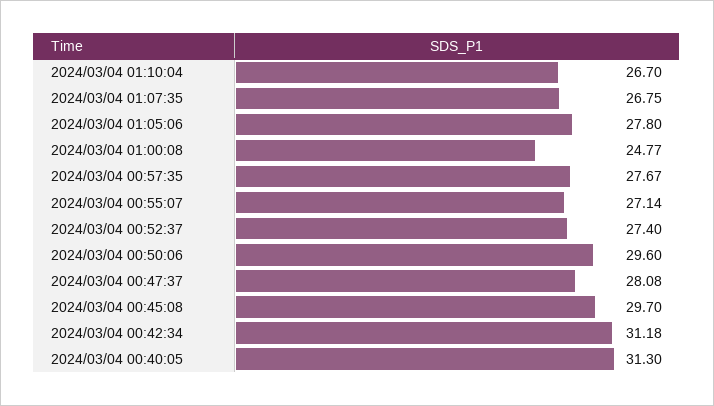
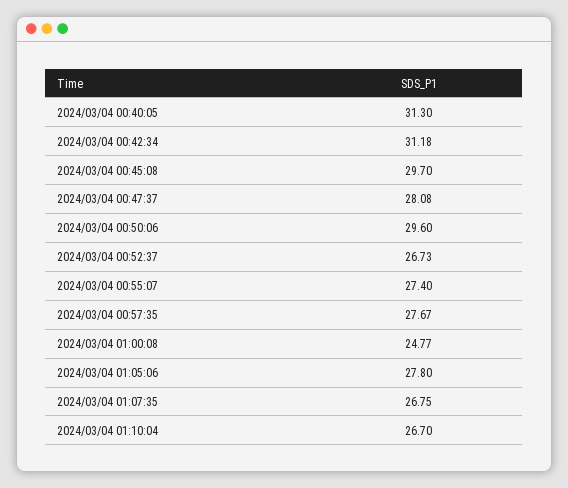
  {
    "2024/03/04 01:10:04": 26.7,
    "2024/03/04 01:07:35": 26.75,
    "2024/03/04 01:05:06": 27.8,
    "2024/03/04 01:00:08": 24.77,
    "2024/03/04 00:57:35": 27.67,
-   "2024/03/04 00:55:07": 27.14,
+   "2024/03/04 00:55:07": 27.4,
-   "2024/03/04 00:52:37": 27.4,
+   "2024/03/04 00:52:37": 26.73,
    "2024/03/04 00:50:06": 29.6,
    "2024/03/04 00:47:37": 28.08,
    "2024/03/04 00:45:08": 29.7,
    "2024/03/04 00:42:34": 31.18,
    "2024/03/04 00:40:05": 31.3
  }

